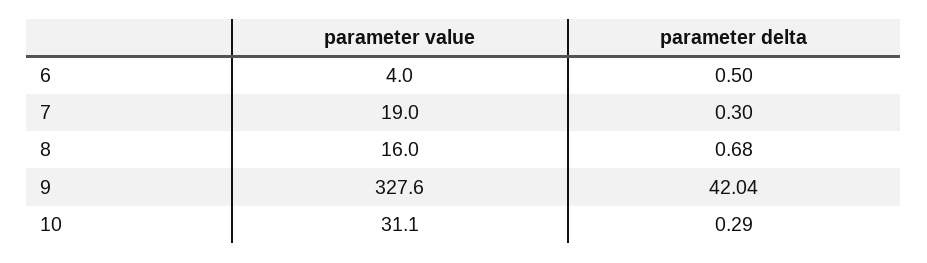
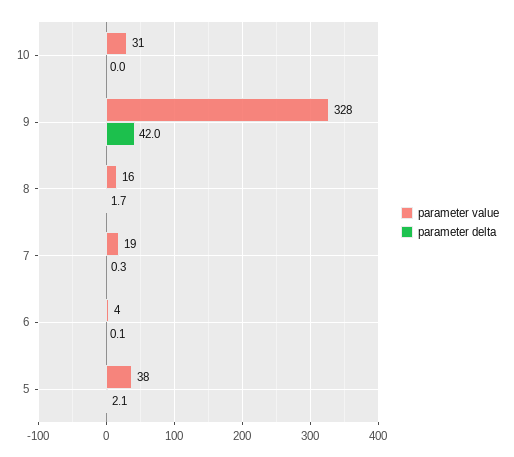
  {
    "parameter value": {
      "6": 4,
      "7": 19,
      "8": 16,
      "9": 327.6,
-     "10": 31.1
+     "10": 31.1,
+     "5": 38
    },
    "parameter delta": {
-     "6": 0.5,
+     "6": 0.1,
      "7": 0.3,
-     "8": 0.68,
+     "8": 1.7,
      "9": 42.04,
-     "10": 0.29
+     "10": 0,
+     "5": 2.1
    }
  }

